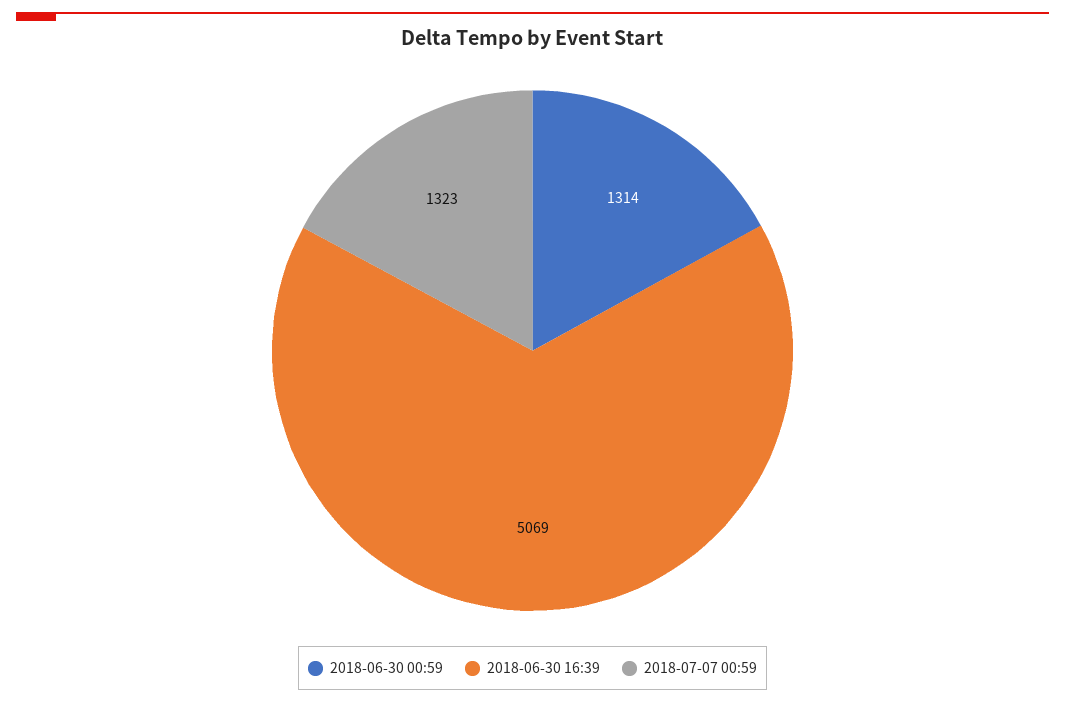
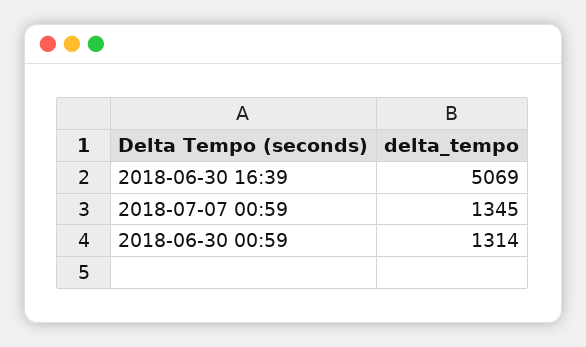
  {
    "2018-06-30 00:59": 1314,
    "2018-06-30 16:39": 5069,
-   "2018-07-07 00:59": 1323
+   "2018-07-07 00:59": 1345
  }

